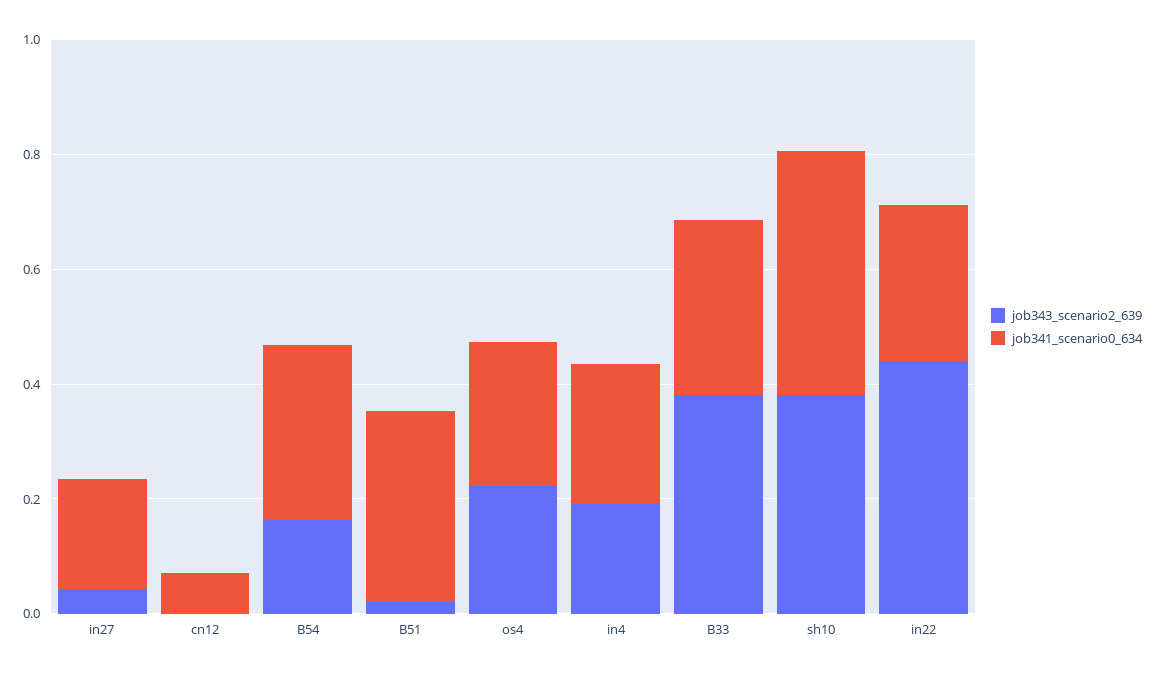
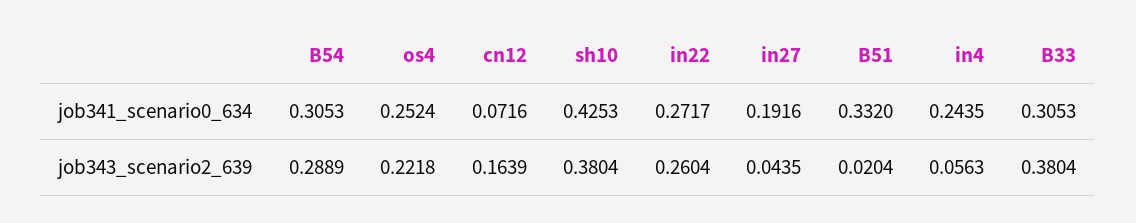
  {
    "job343_scenario2_639": {
      "in27": 0.0435,
-     "cn12": 0,
+     "cn12": 0.1639,
-     "B54": 0.15,
+     "B54": 0.2889,
      "B51": 0.0204,
      "os4": 0.2218,
-     "in4": 0.2,
+     "in4": 0.0563,
      "B33": 0.3804,
      "sh10": 0.3804,
-     "in22": 0.45
+     "in22": 0.2604
    },
    "job341_scenario0_634": {
      "in27": 0.1916,
      "cn12": 0.0716,
      "B54": 0.3053,
      "B51": 0.332,
      "os4": 0.2524,
      "in4": 0.2435,
      "B33": 0.3053,
      "sh10": 0.4253,
      "in22": 0.2717
    }
  }

